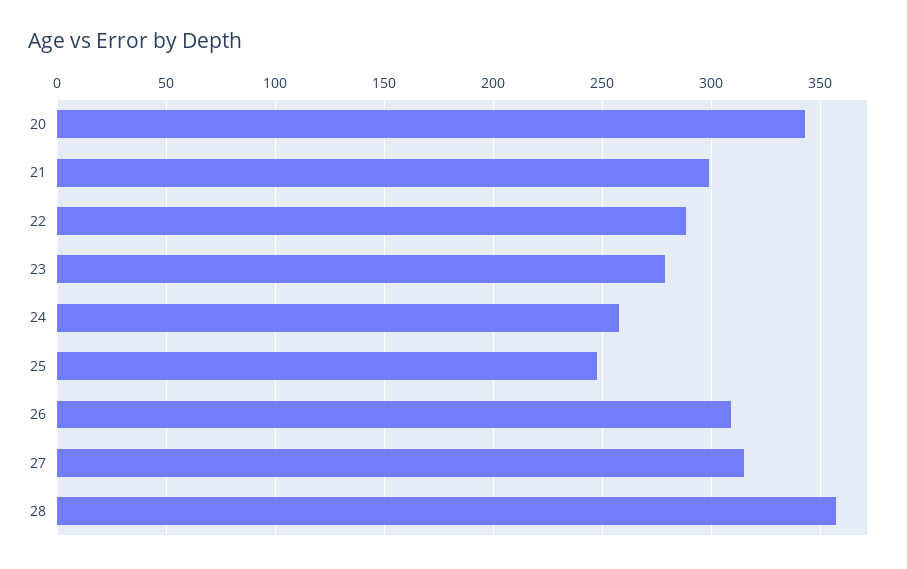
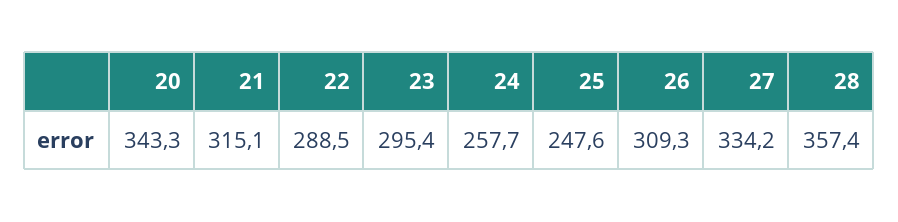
  {
    "20": 343.3,
-   "21": 300,
+   "21": 315.1,
    "22": 288.5,
-   "23": 280,
+   "23": 295.4,
    "24": 257.7,
    "25": 247.6,
    "26": 309.3,
-   "27": 315,
+   "27": 334.2,
    "28": 357.4
  }

